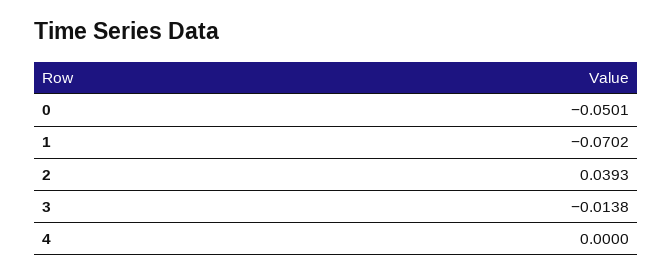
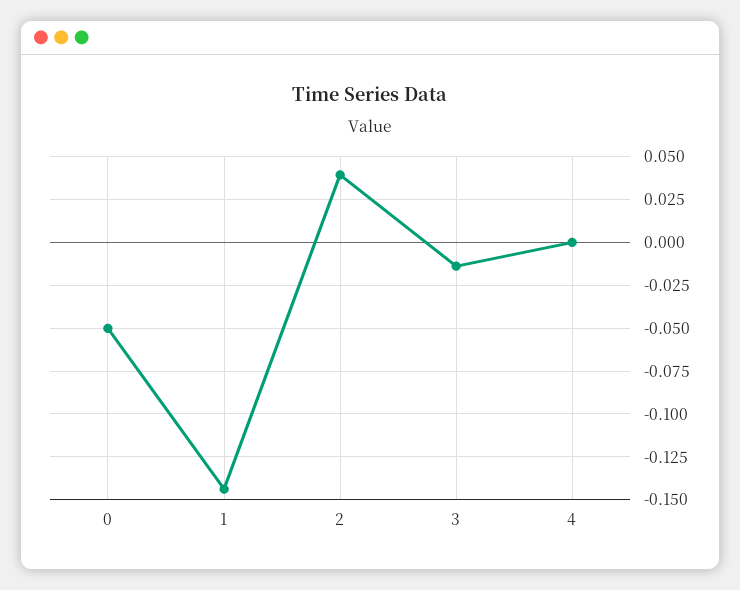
  {
    "0": -0.0501,
-   "1": -0.0702,
+   "1": -0.145,
    "2": 0.0393,
    "3": -0.0138,
    "4": 0
  }

